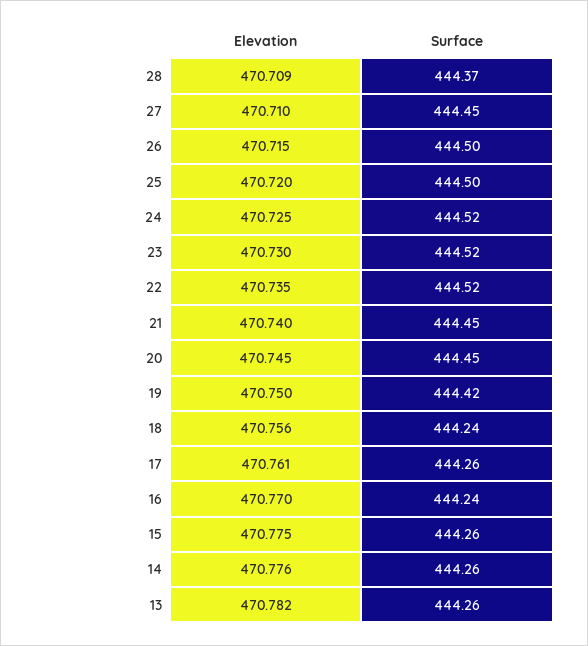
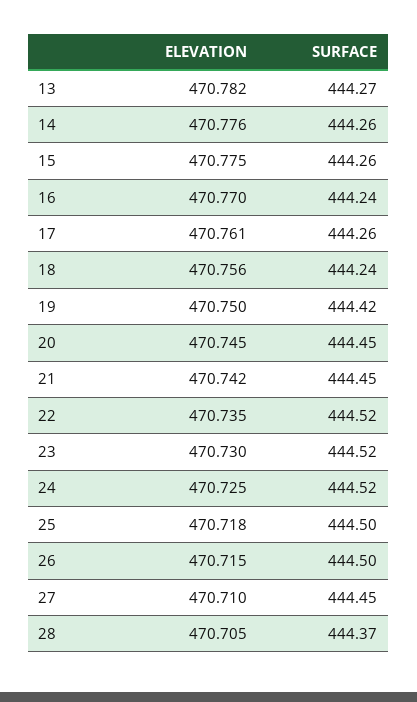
  {
    "Elevation": {
-     "28": 470.709,
+     "28": 470.705,
      "27": 470.71,
      "26": 470.715,
-     "25": 470.72,
+     "25": 470.718,
      "24": 470.725,
      "23": 470.73,
      "22": 470.735,
-     "21": 470.74,
+     "21": 470.742,
      "20": 470.745,
      "19": 470.75,
      "18": 470.756,
      "17": 470.761,
      "16": 470.77,
      "15": 470.775,
      "14": 470.776,
      "13": 470.782
    },
    "Surface": {
      "28": 444.37,
      "27": 444.45,
      "26": 444.5,
      "25": 444.5,
      "24": 444.52,
      "23": 444.52,
      "22": 444.52,
      "21": 444.45,
      "20": 444.45,
      "19": 444.42,
      "18": 444.24,
      "17": 444.26,
      "16": 444.24,
      "15": 444.26,
      "14": 444.26,
-     "13": 444.26
+     "13": 444.27
    }
  }

